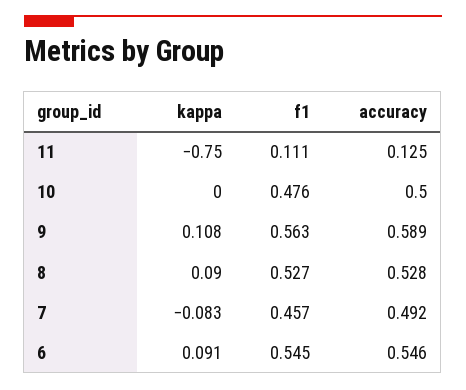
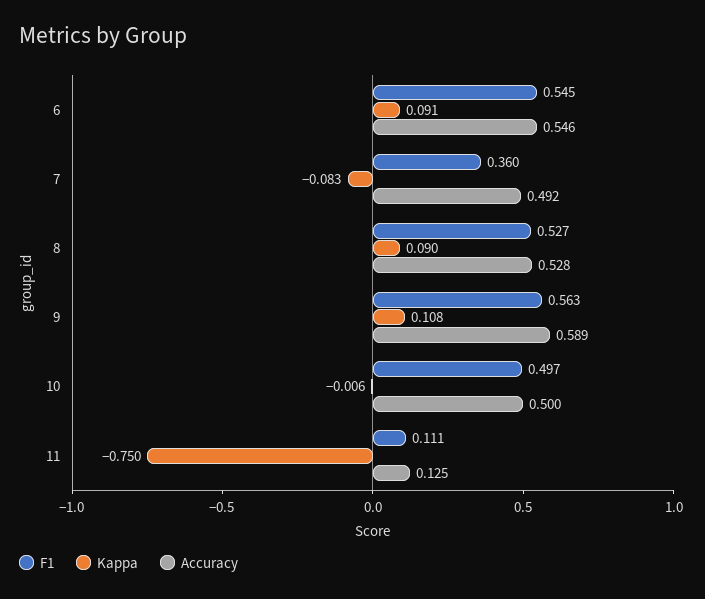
  {
    "kappa": {
      "11": -0.75,
-     "10": 0,
+     "10": -0.006,
      "9": 0.108,
      "8": 0.09,
      "7": -0.083,
      "6": 0.091
    },
    "f1": {
      "11": 0.111,
-     "10": 0.476,
+     "10": 0.497,
      "9": 0.563,
      "8": 0.527,
-     "7": 0.457,
+     "7": 0.36,
      "6": 0.545
    },
    "accuracy": {
      "11": 0.125,
      "10": 0.5,
      "9": 0.589,
      "8": 0.528,
      "7": 0.492,
      "6": 0.546
    }
  }

